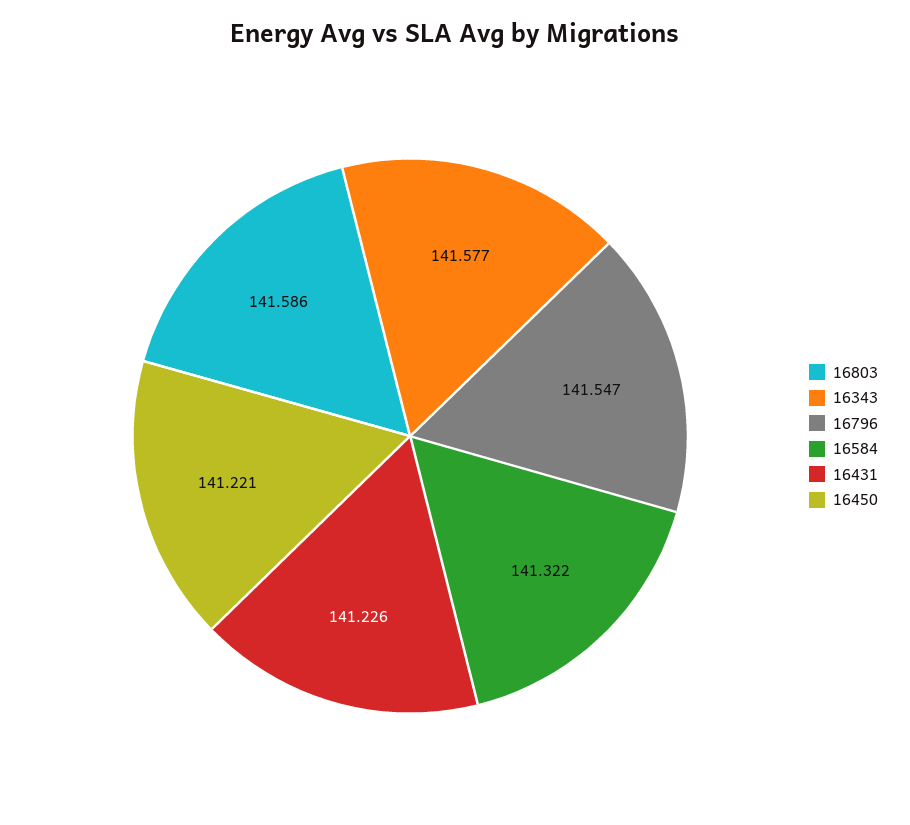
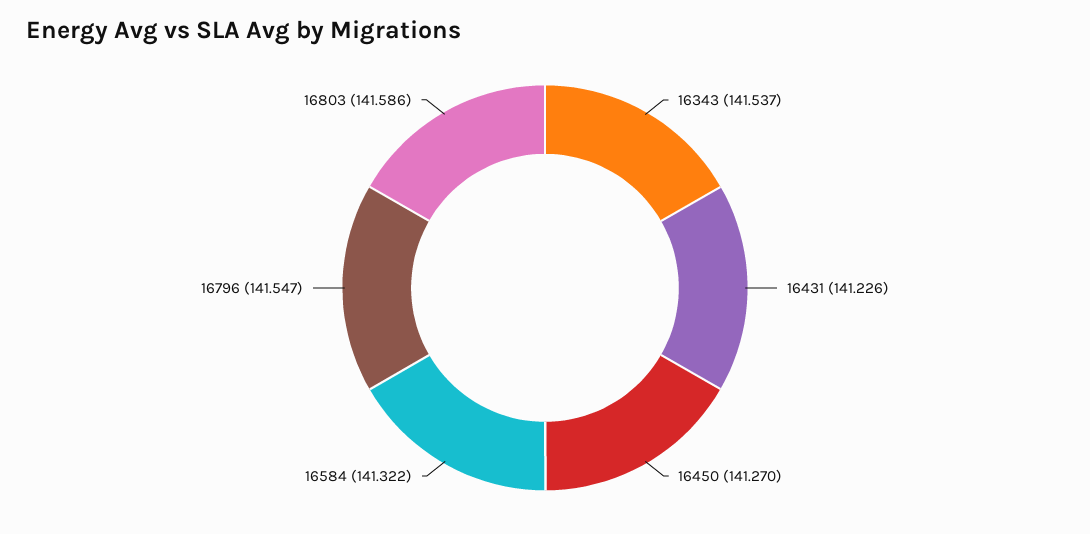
  {
    "16803": 141.586,
-   "16343": 141.577,
+   "16343": 141.537,
    "16796": 141.547,
    "16584": 141.322,
    "16431": 141.226,
-   "16450": 141.221
+   "16450": 141.27
  }

